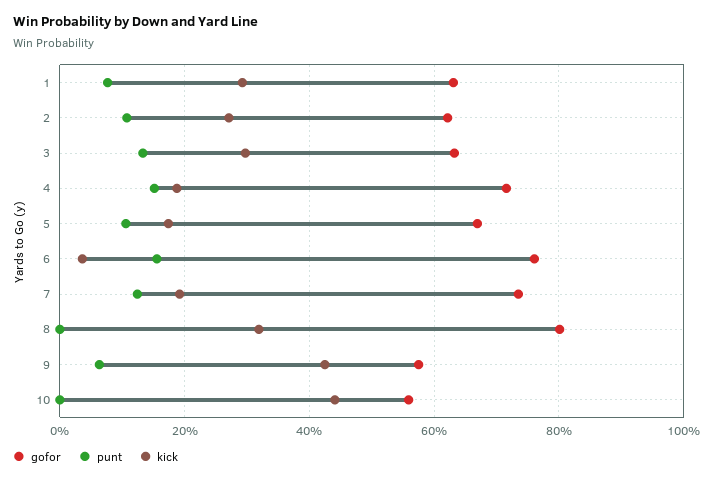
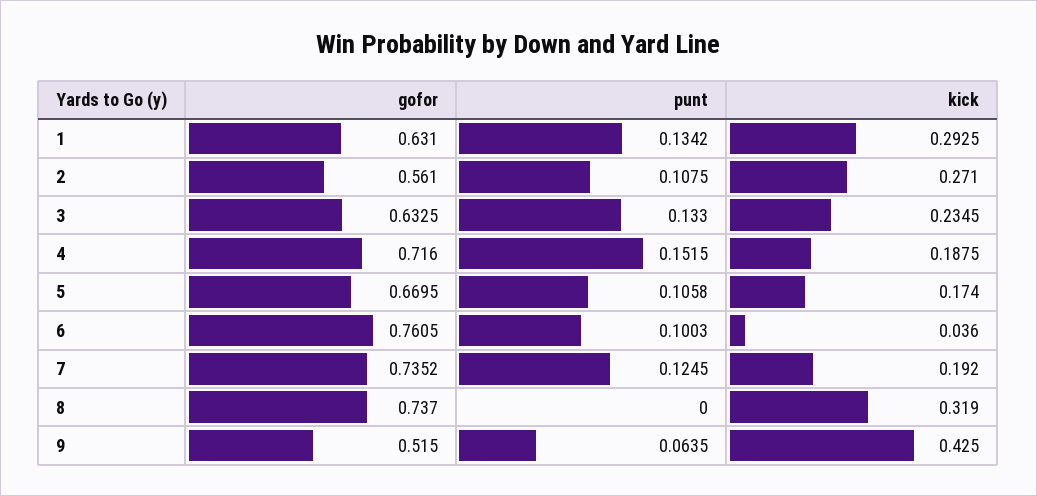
  {
    "gofor": {
      "1": 0.631,
-     "2": 0.62,
+     "2": 0.561,
      "3": 0.6325,
      "4": 0.716,
      "5": 0.6695,
      "6": 0.7605,
      "7": 0.7352,
-     "8": 0.8,
+     "8": 0.737,
-     "9": 0.58,
+     "9": 0.515
-     "10": 0.56
    },
    "punt": {
-     "1": 0.08,
+     "1": 0.1342,
      "2": 0.1075,
      "3": 0.133,
      "4": 0.1515,
      "5": 0.1058,
-     "6": 0.16,
+     "6": 0.1003,
      "7": 0.1245,
      "8": 0,
-     "9": 0.0635,
+     "9": 0.0635
-     "10": 0
    },
    "kick": {
      "1": 0.2925,
      "2": 0.271,
-     "3": 0.3,
+     "3": 0.2345,
      "4": 0.1875,
      "5": 0.174,
      "6": 0.036,
      "7": 0.192,
      "8": 0.319,
-     "9": 0.425,
+     "9": 0.425
-     "10": 0.44
    }
  }

